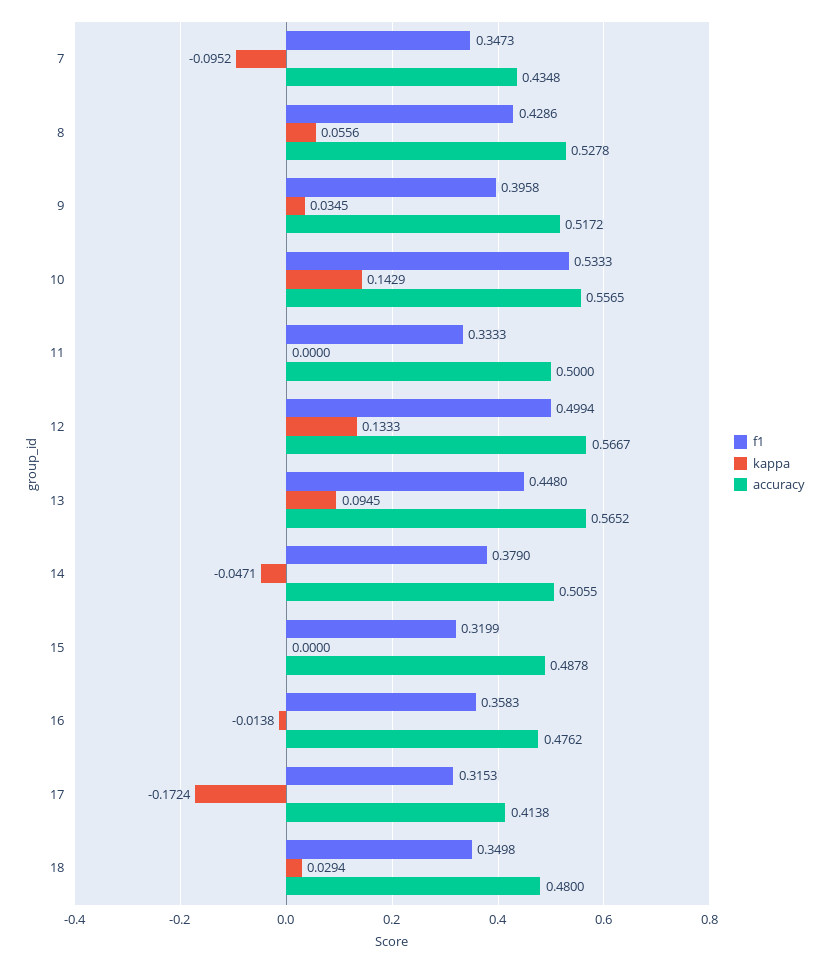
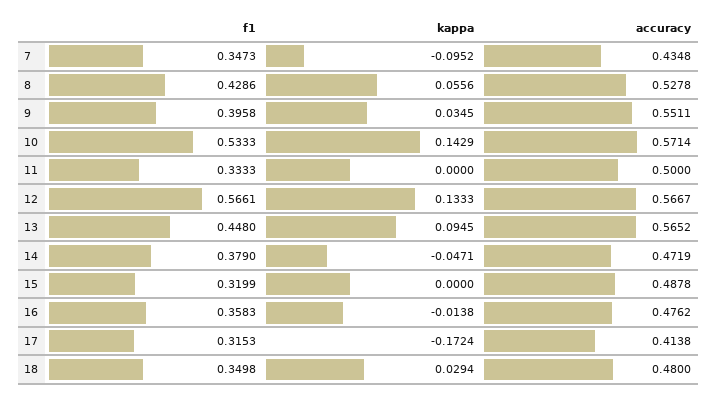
  {
    "f1": {
      "7": 0.3473,
      "8": 0.4286,
      "9": 0.3958,
      "10": 0.5333,
      "11": 0.3333,
-     "12": 0.4994,
+     "12": 0.5661,
      "13": 0.448,
      "14": 0.379,
      "15": 0.3199,
      "16": 0.3583,
      "17": 0.3153,
      "18": 0.3498
    },
    "kappa": {
      "7": -0.0952,
      "8": 0.0556,
      "9": 0.0345,
      "10": 0.1429,
      "11": 0,
      "12": 0.1333,
      "13": 0.0945,
      "14": -0.0471,
      "15": 0,
      "16": -0.0138,
      "17": -0.1724,
      "18": 0.0294
    },
    "accuracy": {
      "7": 0.4348,
      "8": 0.5278,
-     "9": 0.5172,
+     "9": 0.5511,
-     "10": 0.5565,
+     "10": 0.5714,
      "11": 0.5,
      "12": 0.5667,
      "13": 0.5652,
-     "14": 0.5055,
+     "14": 0.4719,
      "15": 0.4878,
      "16": 0.4762,
      "17": 0.4138,
      "18": 0.48
    }
  }

